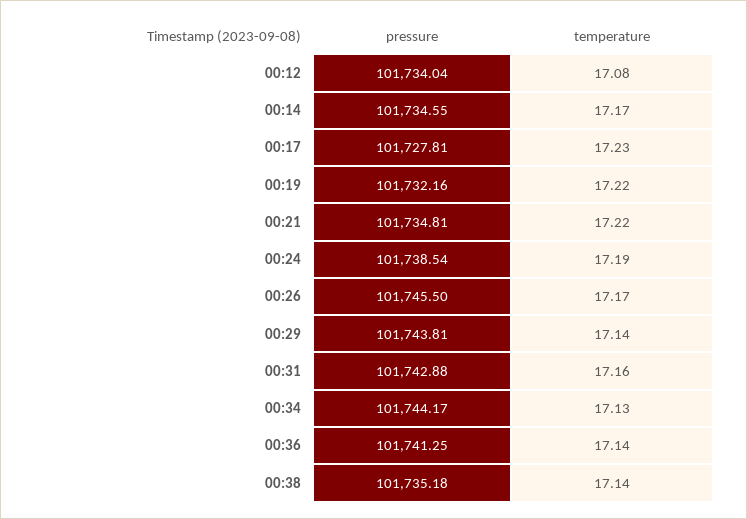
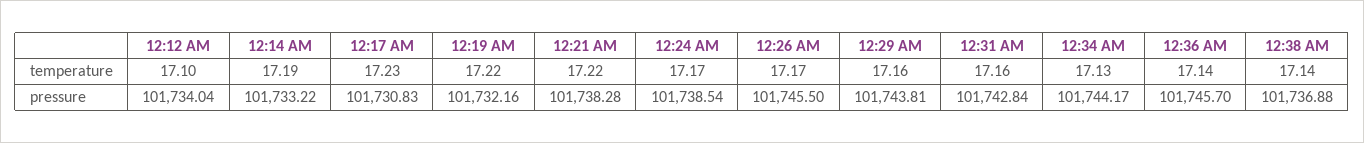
  {
    "pressure": {
      "00:12": 101734.04,
-     "00:14": 101734.55,
+     "00:14": 101733.22,
-     "00:17": 101727.81,
+     "00:17": 101730.83,
      "00:19": 101732.16,
-     "00:21": 101734.81,
+     "00:21": 101738.28,
      "00:24": 101738.54,
      "00:26": 101745.5,
      "00:29": 101743.81,
-     "00:31": 101742.88,
+     "00:31": 101742.84,
      "00:34": 101744.17,
-     "00:36": 101741.25,
+     "00:36": 101745.7,
-     "00:38": 101735.18
+     "00:38": 101736.88
    },
    "temperature": {
-     "00:12": 17.08,
+     "00:12": 17.1,
-     "00:14": 17.17,
+     "00:14": 17.19,
      "00:17": 17.23,
      "00:19": 17.22,
      "00:21": 17.22,
-     "00:24": 17.19,
+     "00:24": 17.17,
      "00:26": 17.17,
-     "00:29": 17.14,
+     "00:29": 17.16,
      "00:31": 17.16,
      "00:34": 17.13,
      "00:36": 17.14,
      "00:38": 17.14
    }
  }

